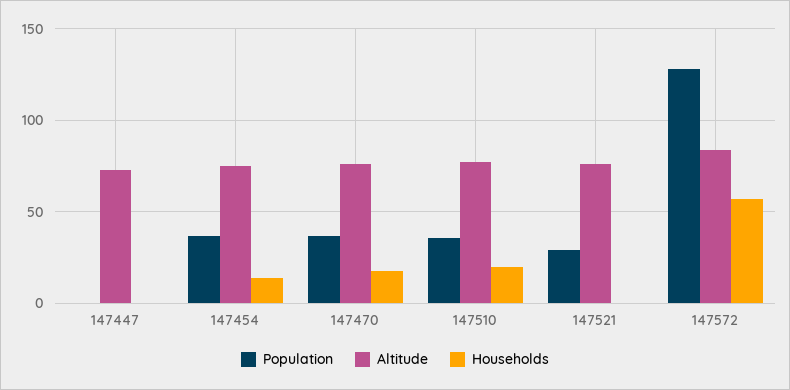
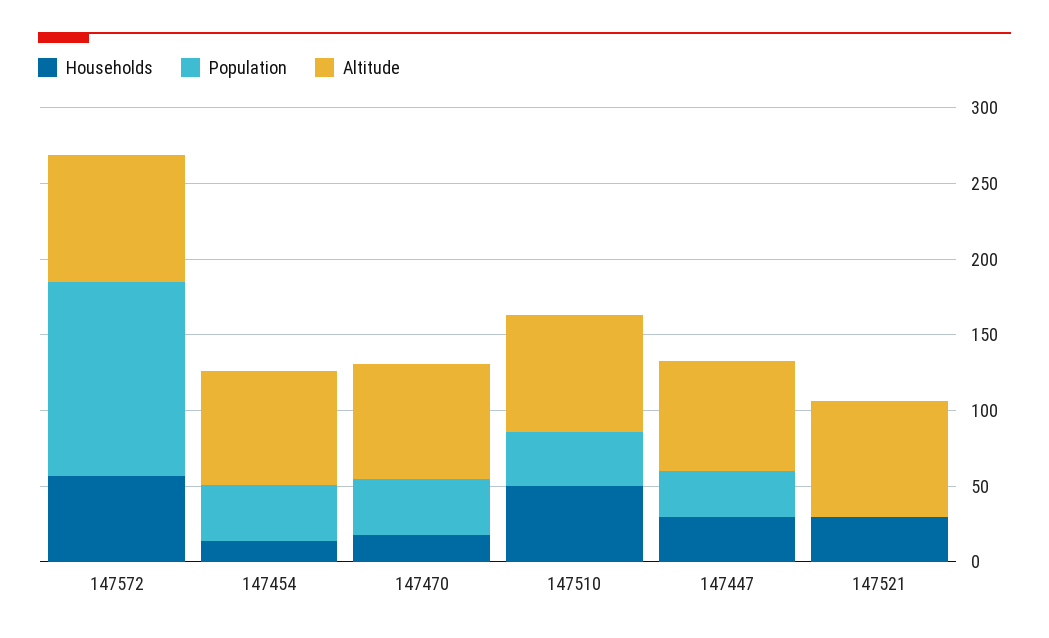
  {
    "Population": {
-     "147447": 0,
+     "147447": 30,
      "147454": 35,
      "147470": 35,
      "147510": 35,
-     "147521": 30,
+     "147521": 0,
      "147572": 130
    },
    "Altitude": {
      "147447": 75,
      "147454": 75,
      "147470": 75,
      "147510": 75,
      "147521": 75,
      "147572": 85
    },
    "Households": {
-     "147447": 0,
+     "147447": 30,
      "147454": 15,
      "147470": 20,
-     "147510": 20,
+     "147510": 50,
-     "147521": 0,
+     "147521": 30,
      "147572": 55
    }
  }

